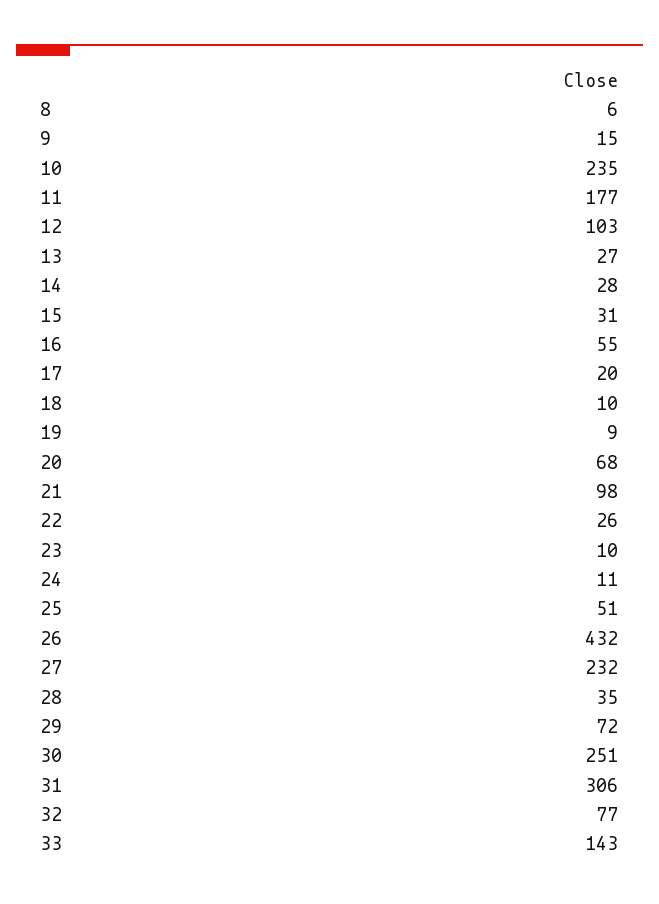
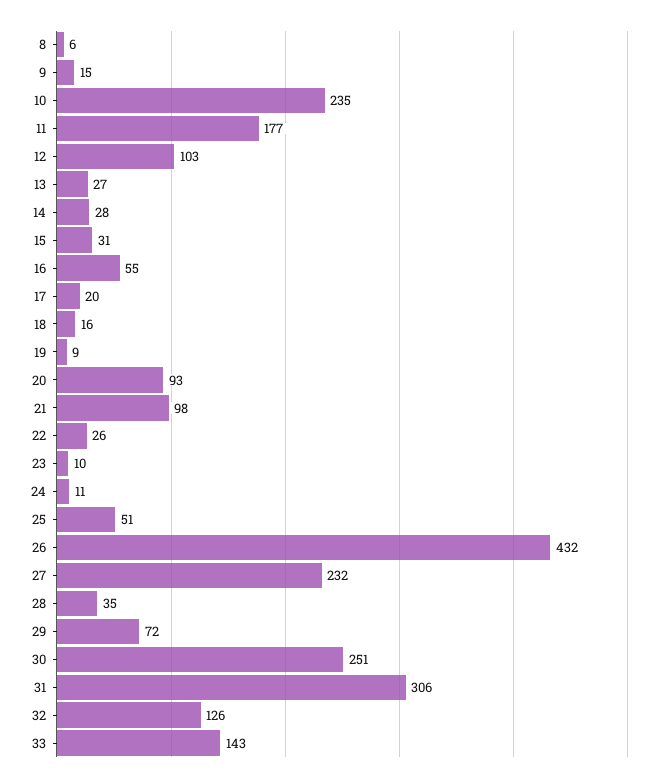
  {
    "8": 6,
    "9": 15,
    "10": 235,
    "11": 177,
    "12": 103,
    "13": 27,
    "14": 28,
    "15": 31,
    "16": 55,
    "17": 20,
-   "18": 10,
+   "18": 16,
    "19": 9,
-   "20": 68,
+   "20": 93,
    "21": 98,
    "22": 26,
    "23": 10,
    "24": 11,
    "25": 51,
    "26": 432,
    "27": 232,
    "28": 35,
    "29": 72,
    "30": 251,
    "31": 306,
-   "32": 77,
+   "32": 126,
    "33": 143
  }

